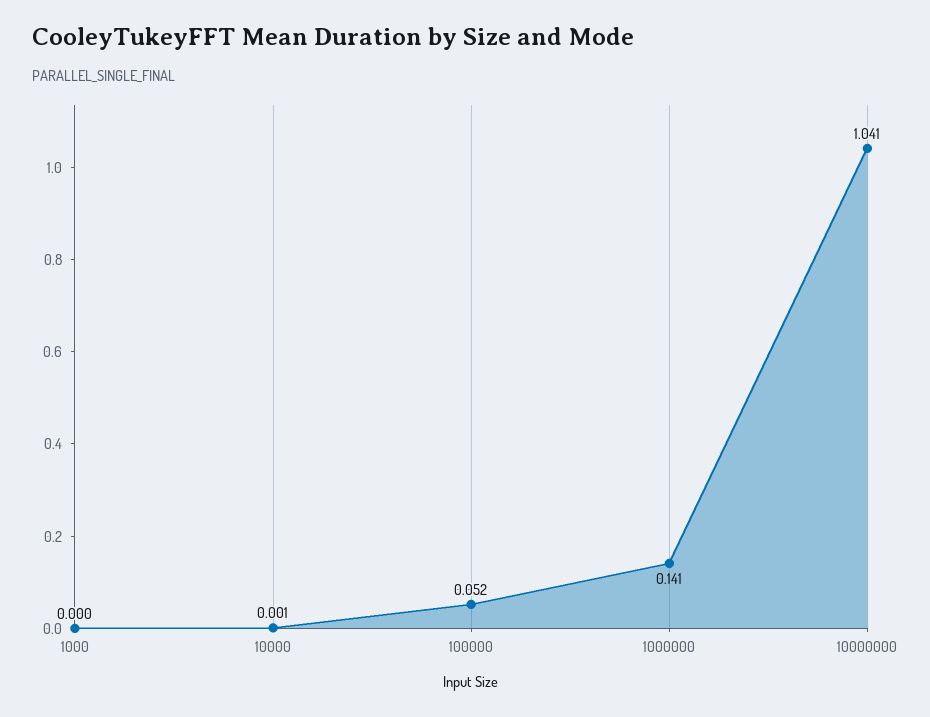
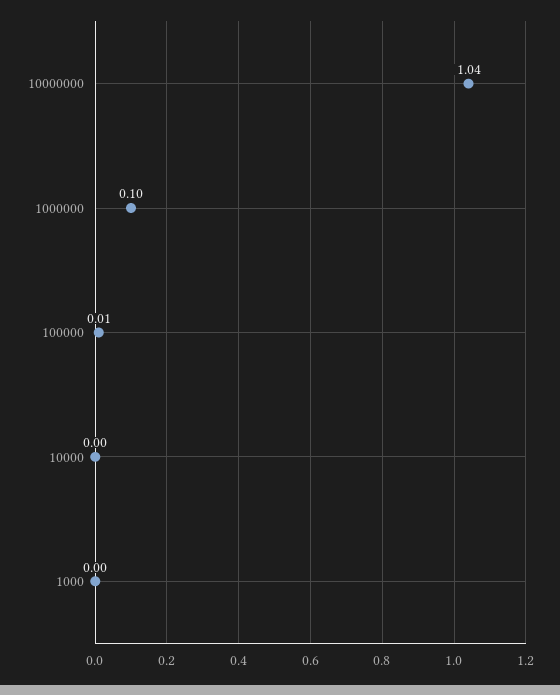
  {
    "1000": 0,
    "10000": 0.001,
-   "100000": 0.052,
+   "100000": 0.01,
-   "1000000": 0.141,
+   "1000000": 0.1,
    "10000000": 1.041
  }

